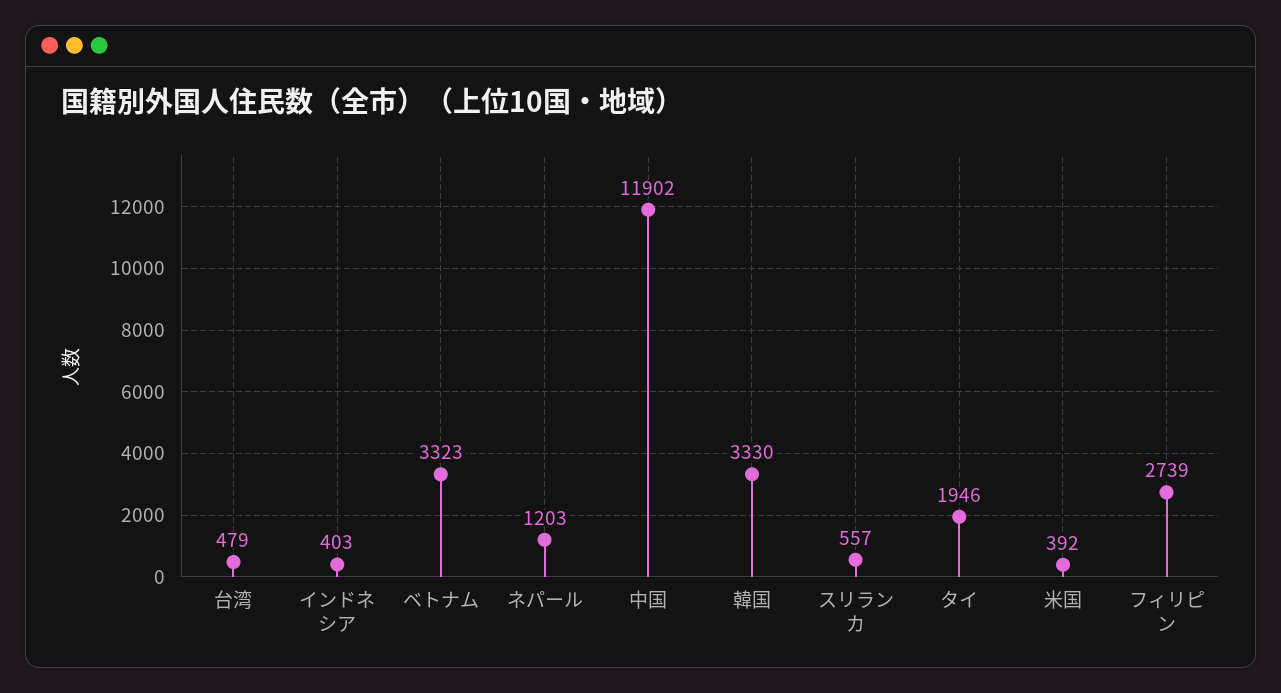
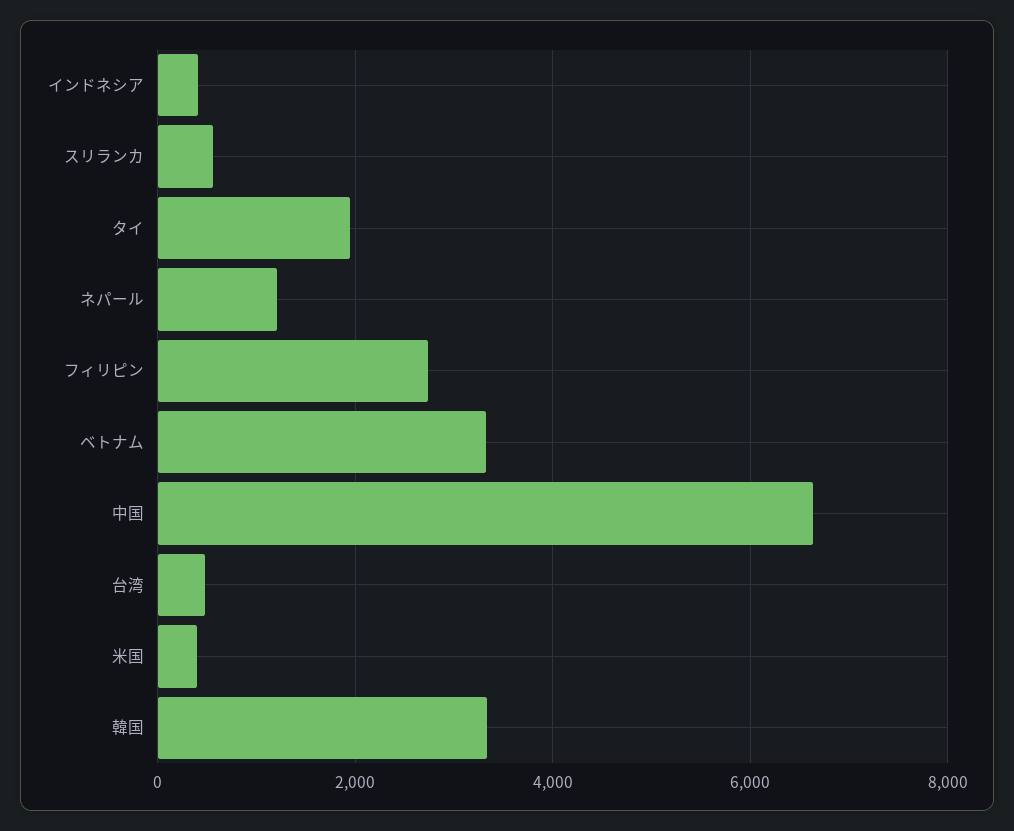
  {
    "台湾": 479,
    "インドネシア": 403,
    "ベトナム": 3323,
    "ネパール": 1203,
-   "中国": 11902,
+   "中国": 6600,
    "韓国": 3330,
    "スリランカ": 557,
    "タイ": 1946,
    "米国": 392,
    "フィリピン": 2739
  }

